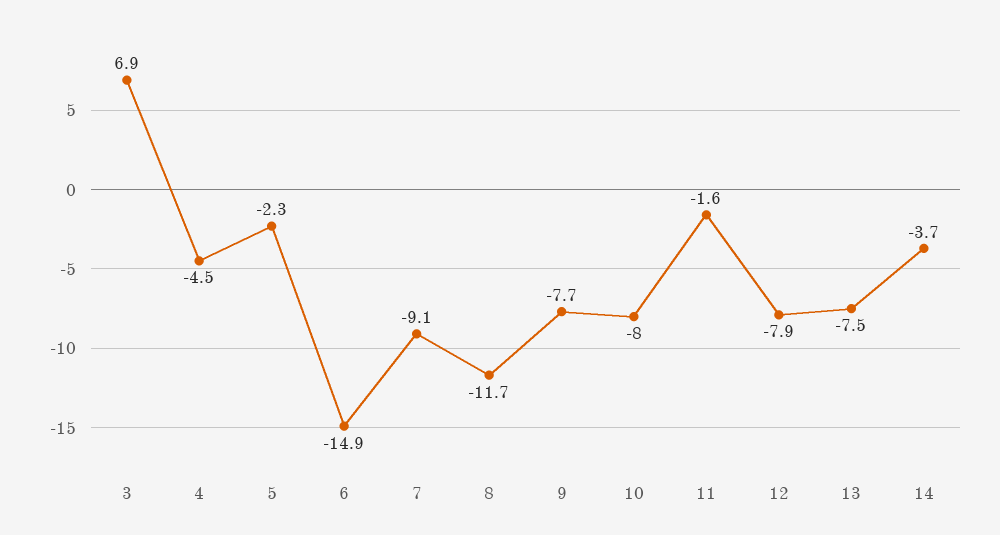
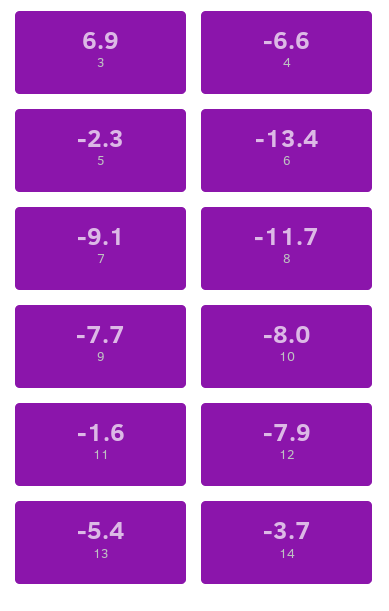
  {
    "3": 6.9,
-   "4": -4.5,
+   "4": -6.6,
    "5": -2.3,
-   "6": -14.9,
+   "6": -13.4,
    "7": -9.1,
    "8": -11.7,
    "9": -7.7,
    "10": -8,
    "11": -1.6,
    "12": -7.9,
-   "13": -7.5,
+   "13": -5.4,
    "14": -3.7
  }

